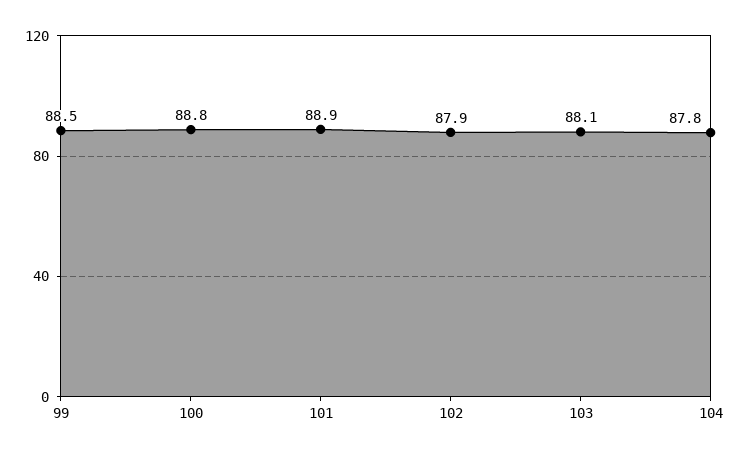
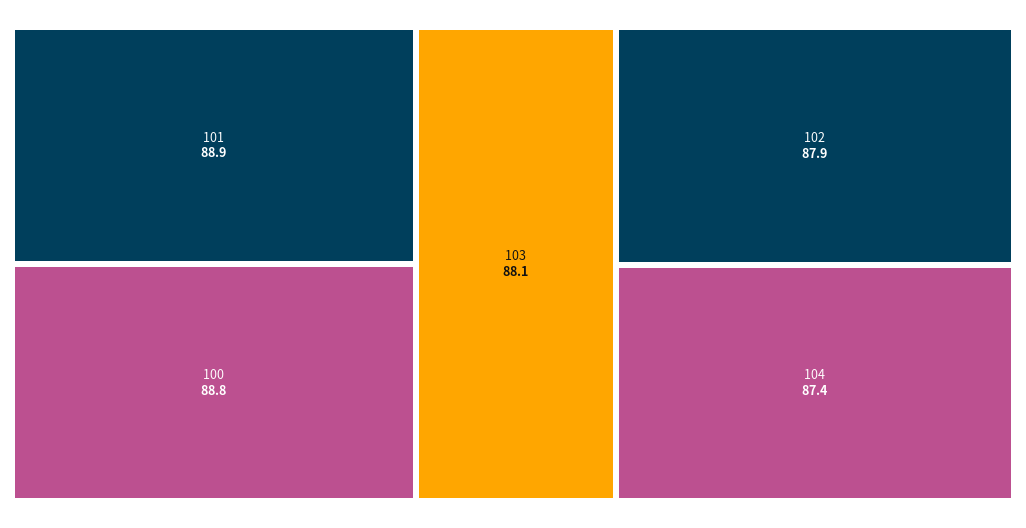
  {
-   "99": 88.5,
    "100": 88.8,
    "101": 88.9,
    "102": 87.9,
    "103": 88.1,
-   "104": 87.8
+   "104": 87.4
  }

